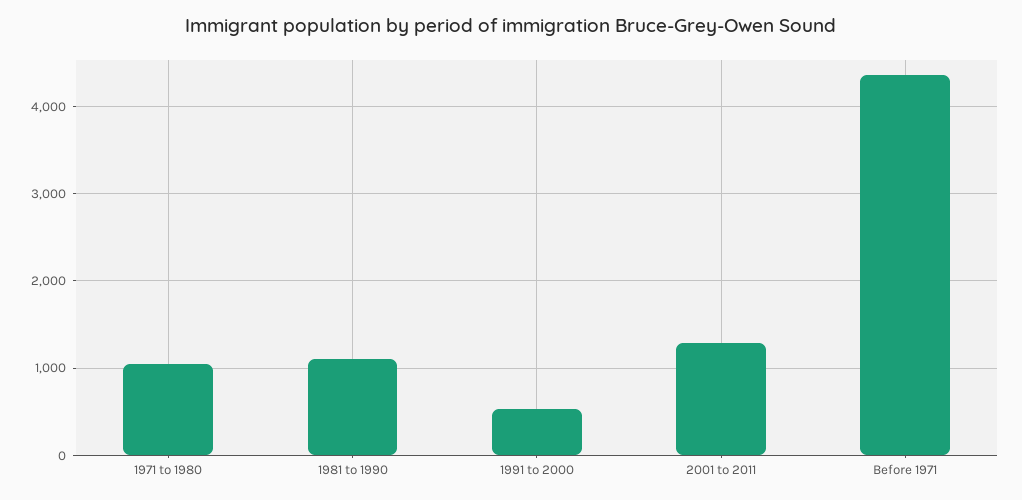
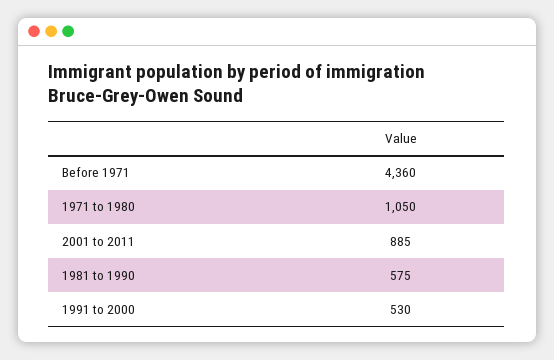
  {
    "1971 to 1980": 1050,
-   "1981 to 1990": 1100,
+   "1981 to 1990": 575,
    "1991 to 2000": 530,
-   "2001 to 2011": 1300,
+   "2001 to 2011": 885,
    "Before 1971": 4360
  }

